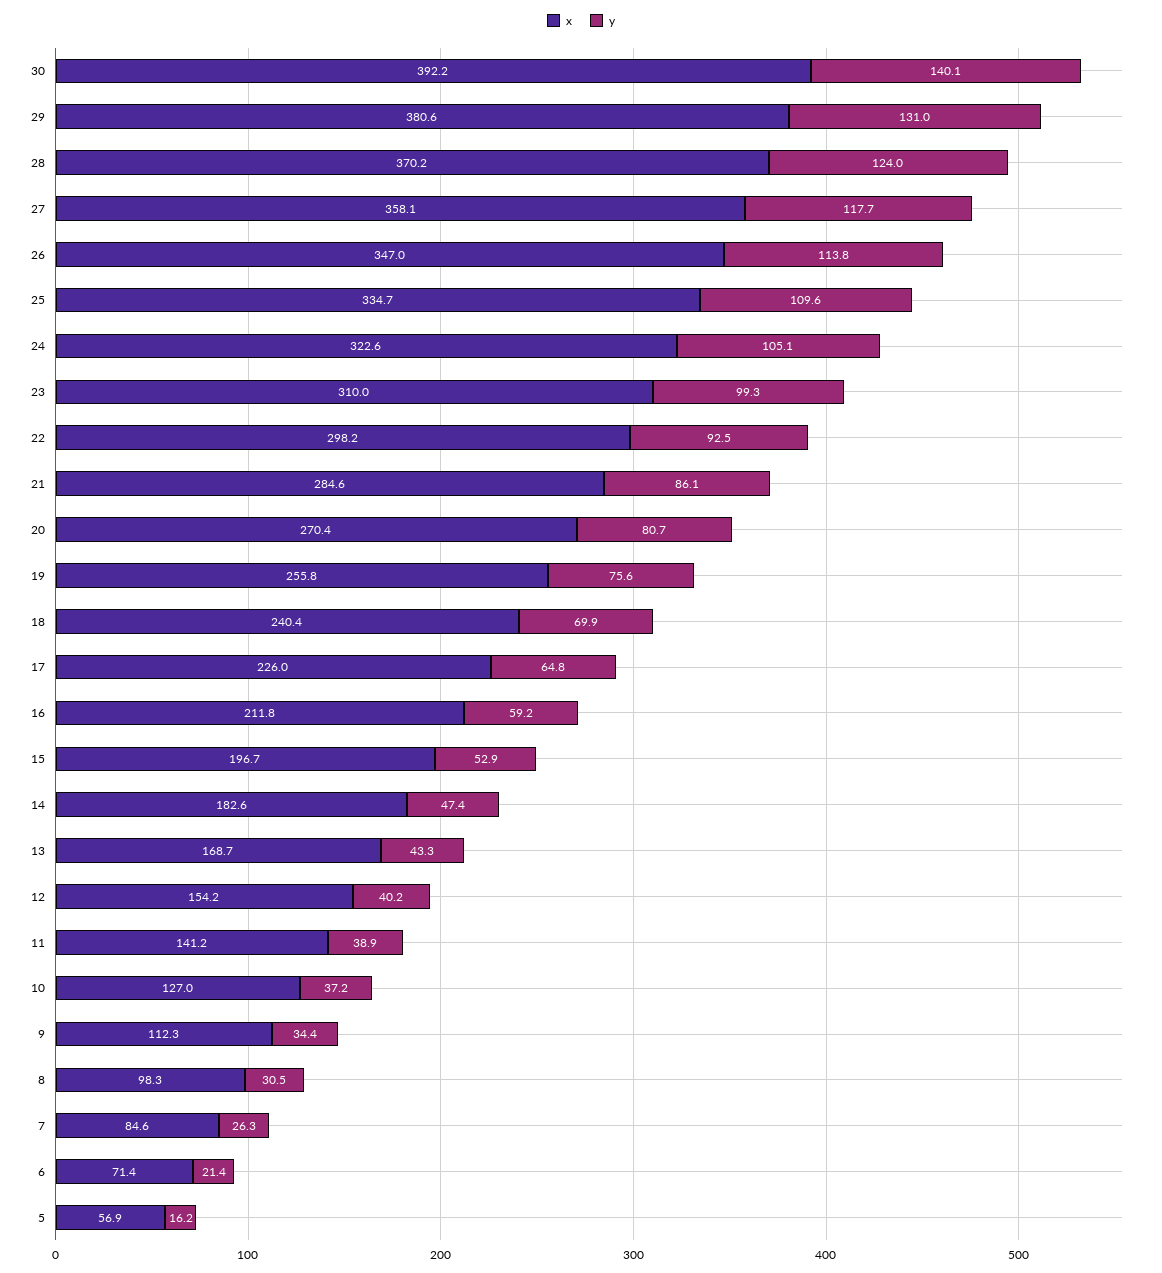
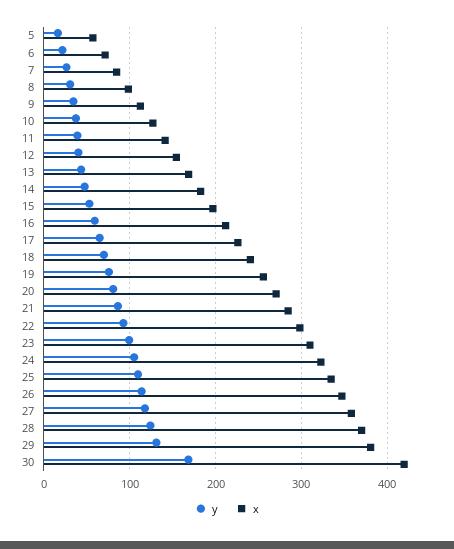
  {
    "x": {
-     "30": 392.2,
+     "30": 420,
      "29": 380.6,
      "28": 370.2,
      "27": 358.1,
      "26": 347,
      "25": 334.7,
      "24": 322.6,
      "23": 310,
      "22": 298.2,
      "21": 284.6,
      "20": 270.4,
      "19": 255.8,
      "18": 240.4,
      "17": 226,
      "16": 211.8,
      "15": 196.7,
      "14": 182.6,
      "13": 168.7,
      "12": 154.2,
      "11": 141.2,
      "10": 127,
      "9": 112.3,
      "8": 98.3,
      "7": 84.6,
      "6": 71.4,
      "5": 56.9
    },
    "y": {
-     "30": 140.1,
+     "30": 170,
      "29": 131,
      "28": 124,
      "27": 117.7,
      "26": 113.8,
      "25": 109.6,
      "24": 105.1,
      "23": 99.3,
      "22": 92.5,
      "21": 86.1,
      "20": 80.7,
      "19": 75.6,
      "18": 69.9,
      "17": 64.8,
      "16": 59.2,
      "15": 52.9,
      "14": 47.4,
      "13": 43.3,
      "12": 40.2,
      "11": 38.9,
      "10": 37.2,
      "9": 34.4,
      "8": 30.5,
      "7": 26.3,
      "6": 21.4,
      "5": 16.2
    }
  }

